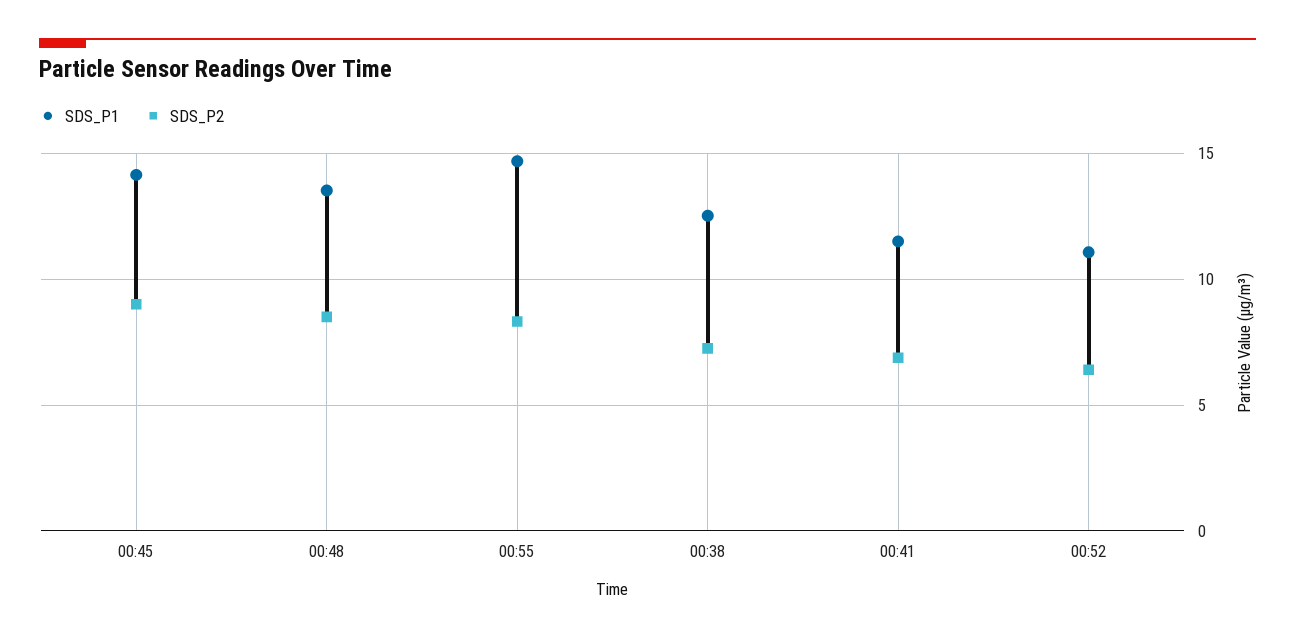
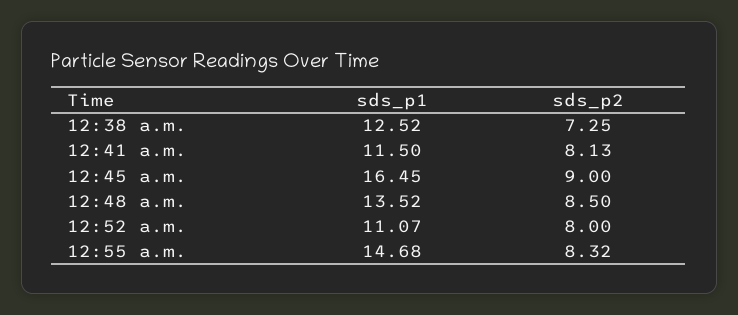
  {
    "SDS_P1": {
-     "00:45": 14,
+     "00:45": 16.45,
      "00:48": 13.52,
      "00:55": 14.68,
      "00:38": 12.52,
      "00:41": 11.5,
      "00:52": 11.07
    },
    "SDS_P2": {
      "00:45": 9,
      "00:48": 8.5,
      "00:55": 8.32,
      "00:38": 7.25,
-     "00:41": 7,
+     "00:41": 8.13,
-     "00:52": 6.5
+     "00:52": 8
    }
  }

